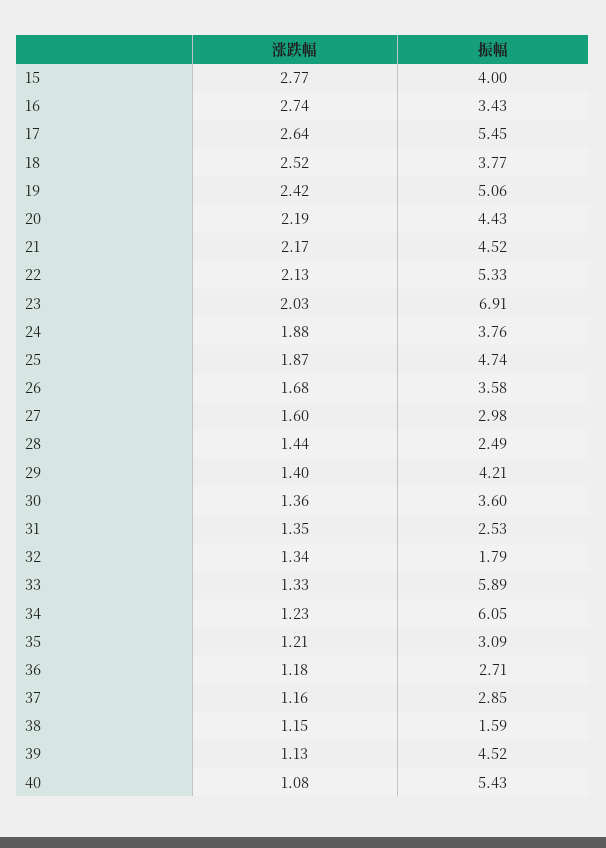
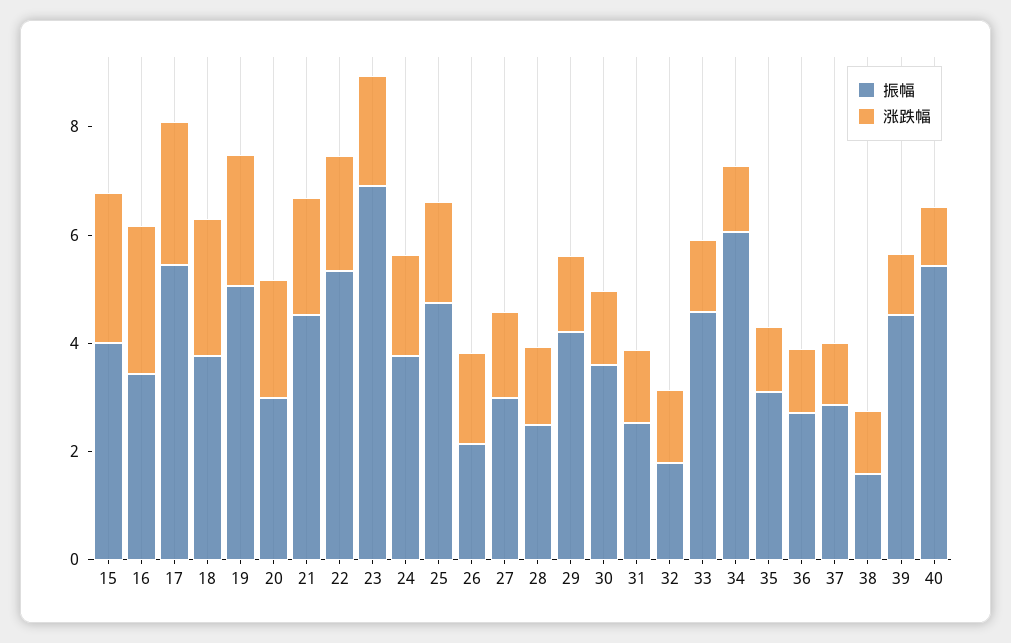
  {
    "涨跌幅": {
      "15": 2.77,
      "16": 2.74,
      "17": 2.64,
      "18": 2.52,
      "19": 2.42,
      "20": 2.19,
      "21": 2.17,
      "22": 2.13,
      "23": 2.03,
      "24": 1.88,
      "25": 1.87,
      "26": 1.68,
      "27": 1.6,
      "28": 1.44,
      "29": 1.4,
      "30": 1.36,
      "31": 1.35,
      "32": 1.34,
      "33": 1.33,
      "34": 1.23,
      "35": 1.21,
      "36": 1.18,
      "37": 1.16,
      "38": 1.15,
      "39": 1.13,
      "40": 1.08
    },
    "振幅": {
      "15": 4,
      "16": 3.43,
      "17": 5.45,
      "18": 3.77,
      "19": 5.06,
-     "20": 4.43,
+     "20": 3,
      "21": 4.52,
      "22": 5.33,
      "23": 6.91,
      "24": 3.76,
      "25": 4.74,
-     "26": 3.58,
+     "26": 2,
      "27": 2.98,
      "28": 2.49,
      "29": 4.21,
      "30": 3.6,
      "31": 2.53,
      "32": 1.79,
-     "33": 5.89,
+     "33": 4.5,
      "34": 6.05,
      "35": 3.09,
      "36": 2.71,
      "37": 2.85,
      "38": 1.59,
      "39": 4.52,
      "40": 5.43
    }
  }

